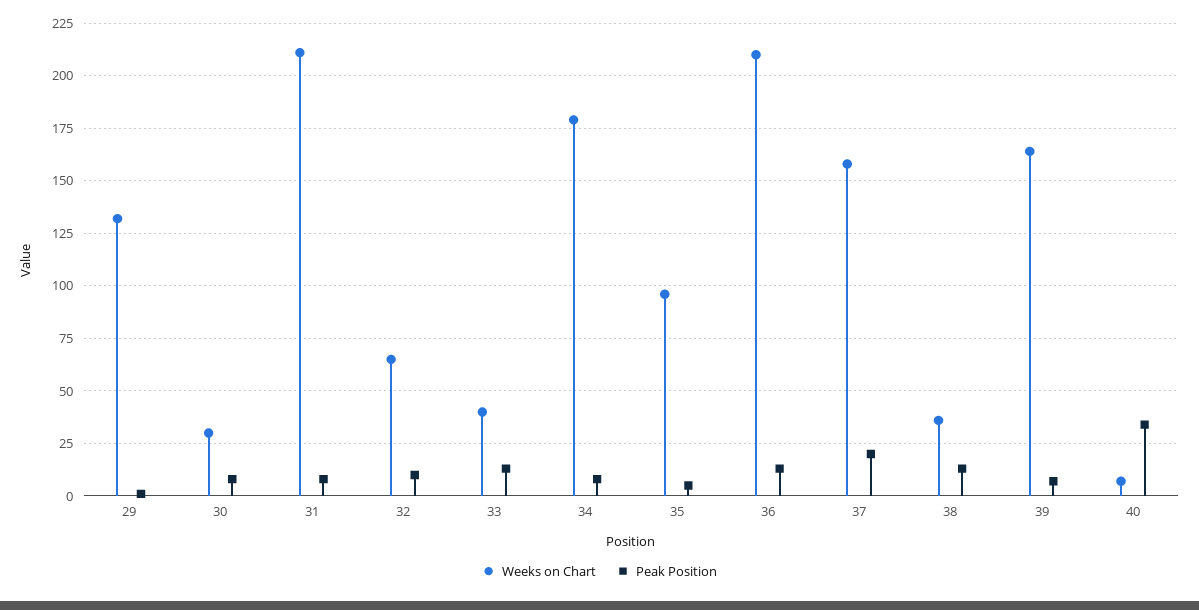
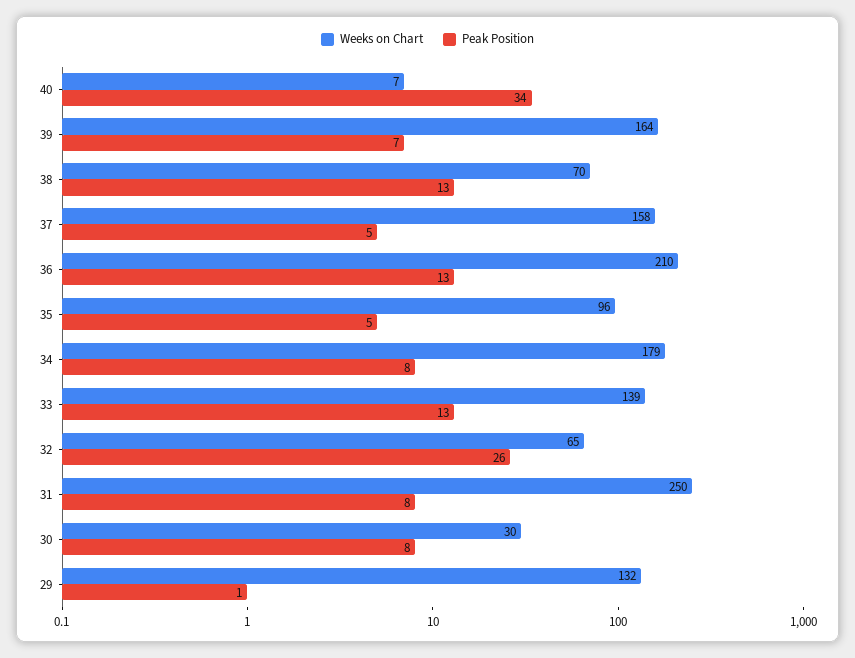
  {
    "Weeks on Chart": {
      "29": 132,
      "30": 30,
-     "31": 210,
+     "31": 250,
      "32": 65,
-     "33": 40,
+     "33": 139,
      "34": 179,
      "35": 96,
      "36": 210,
      "37": 158,
-     "38": 35,
+     "38": 70,
      "39": 164,
      "40": 7
    },
    "Peak Position": {
      "29": 1,
      "30": 8,
      "31": 8,
-     "32": 10,
+     "32": 26,
      "33": 13,
      "34": 8,
      "35": 5,
      "36": 13,
-     "37": 20,
+     "37": 5,
      "38": 13,
      "39": 7,
      "40": 34
    }
  }

